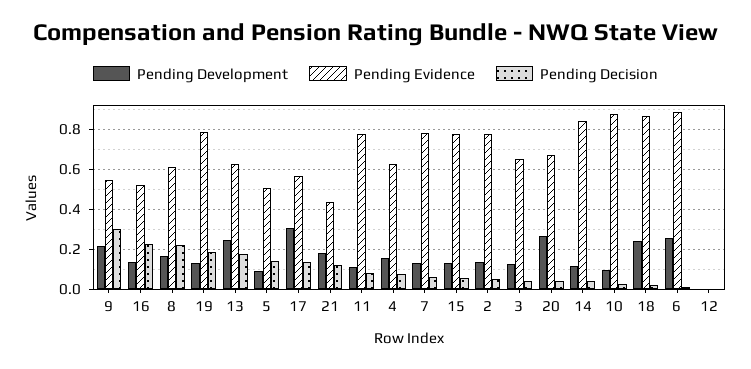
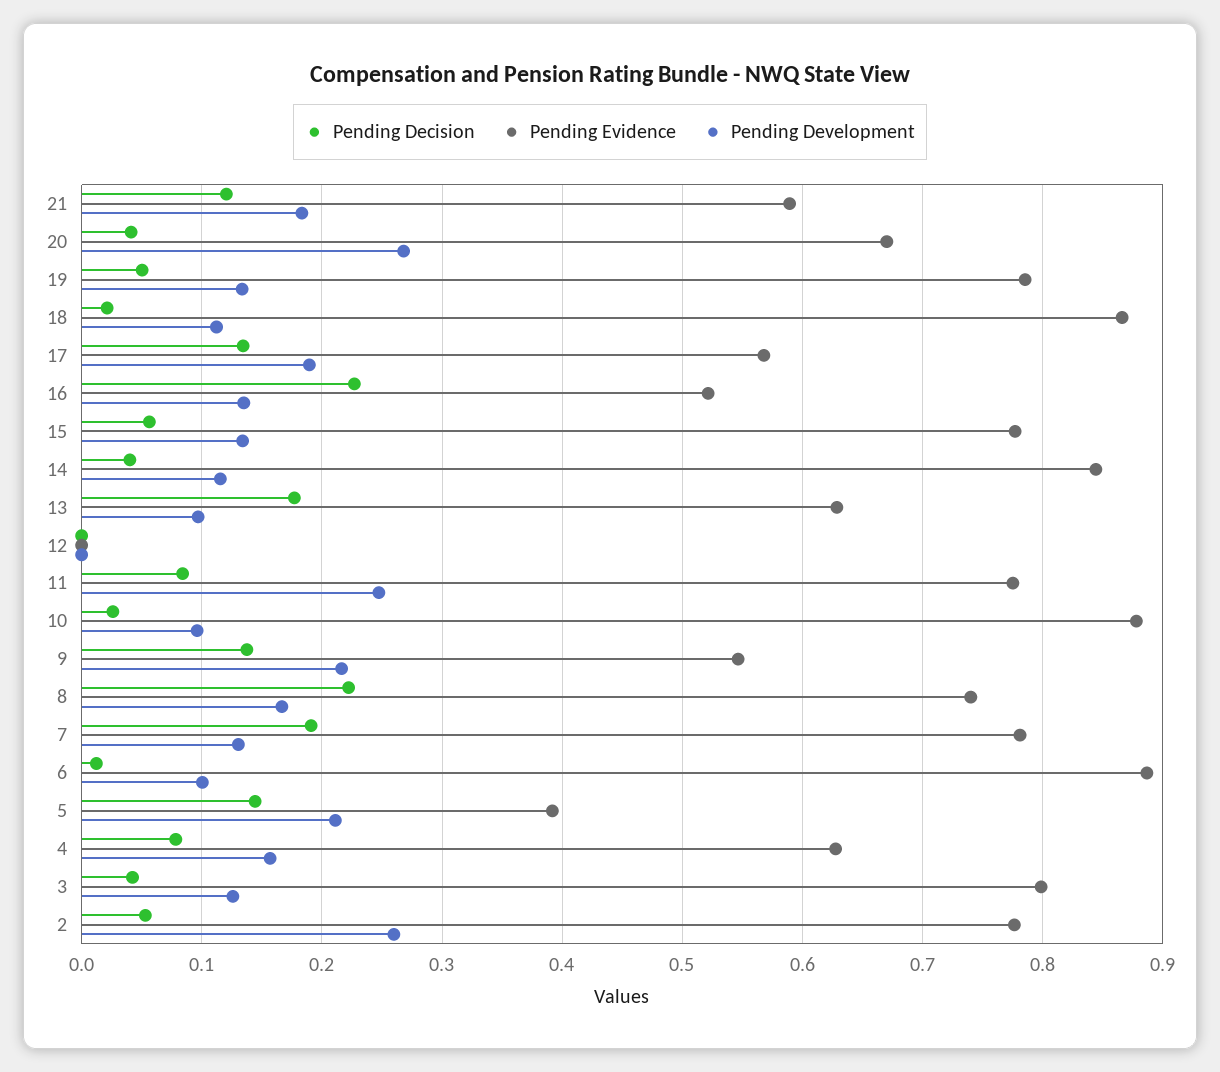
  {
    "Pending Development": {
      "9": 0.22,
      "16": 0.14,
      "8": 0.17,
      "19": 0.13,
-     "13": 0.25,
+     "13": 0.1,
-     "5": 0.1,
+     "5": 0.21,
-     "17": 0.3,
+     "17": 0.19,
      "21": 0.18,
-     "11": 0.1,
+     "11": 0.25,
      "4": 0.16,
      "7": 0.13,
      "15": 0.13,
-     "2": 0.15,
+     "2": 0.26,
      "3": 0.13,
      "20": 0.27,
      "14": 0.12,
      "10": 0.1,
-     "18": 0.25,
+     "18": 0.11,
-     "6": 0.25,
+     "6": 0.1,
      "12": 0
    },
    "Pending Evidence": {
      "9": 0.55,
      "16": 0.52,
-     "8": 0.6,
+     "8": 0.74,
      "19": 0.79,
      "13": 0.63,
-     "5": 0.5,
+     "5": 0.39,
      "17": 0.57,
-     "21": 0.45,
+     "21": 0.59,
      "11": 0.78,
      "4": 0.63,
      "7": 0.78,
      "15": 0.78,
      "2": 0.78,
-     "3": 0.65,
+     "3": 0.8,
      "20": 0.67,
      "14": 0.84,
      "10": 0.88,
      "18": 0.87,
      "6": 0.89,
      "12": 0
    },
    "Pending Decision": {
-     "9": 0.3,
+     "9": 0.14,
      "16": 0.23,
      "8": 0.22,
-     "19": 0.2,
+     "19": 0.05,
      "13": 0.18,
      "5": 0.14,
      "17": 0.13,
      "21": 0.12,
      "11": 0.08,
      "4": 0.08,
-     "7": 0.05,
+     "7": 0.19,
      "15": 0.06,
      "2": 0.05,
      "3": 0.04,
      "20": 0.04,
      "14": 0.04,
      "10": 0.03,
      "18": 0.02,
      "6": 0.01,
      "12": 0
    }
  }

